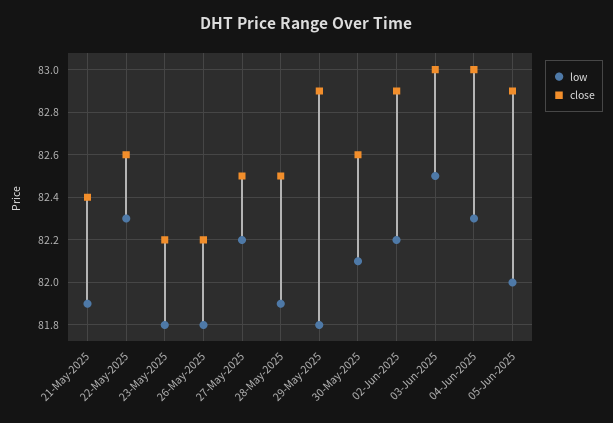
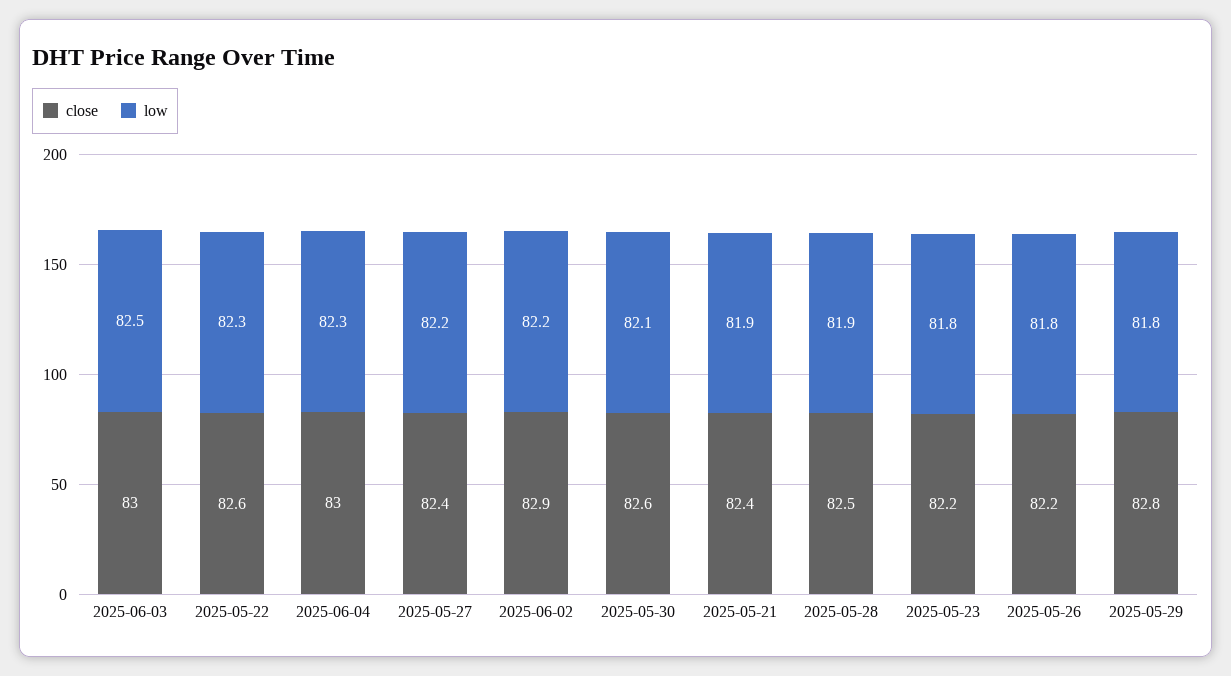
  {
    "low": {
      "21-May-2025": 81.9,
      "22-May-2025": 82.3,
      "23-May-2025": 81.8,
      "26-May-2025": 81.8,
      "27-May-2025": 82.2,
      "28-May-2025": 81.9,
      "29-May-2025": 81.8,
      "30-May-2025": 82.1,
      "02-Jun-2025": 82.2,
      "03-Jun-2025": 82.5,
-     "04-Jun-2025": 82.3,
+     "04-Jun-2025": 82.3
-     "05-Jun-2025": 82
    },
    "close": {
      "21-May-2025": 82.4,
      "22-May-2025": 82.6,
      "23-May-2025": 82.2,
      "26-May-2025": 82.2,
-     "27-May-2025": 82.5,
+     "27-May-2025": 82.4,
      "28-May-2025": 82.5,
-     "29-May-2025": 82.9,
+     "29-May-2025": 82.8,
      "30-May-2025": 82.6,
      "02-Jun-2025": 82.9,
      "03-Jun-2025": 83,
-     "04-Jun-2025": 83,
+     "04-Jun-2025": 83
-     "05-Jun-2025": 82.9
    }
  }

